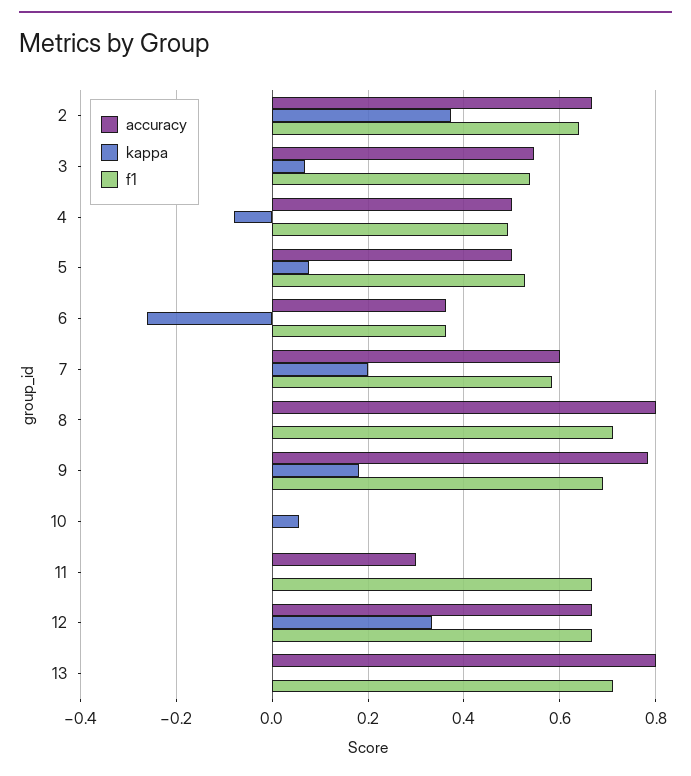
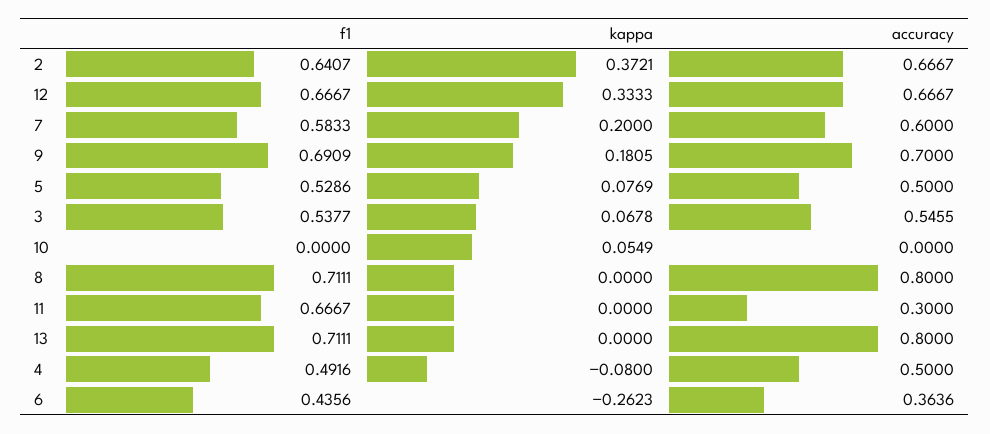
  {
    "accuracy": {
      "2": 0.6667,
      "3": 0.5455,
      "4": 0.5,
      "5": 0.5,
      "6": 0.3636,
      "7": 0.6,
      "8": 0.8,
-     "9": 0.78,
+     "9": 0.7,
      "10": 0,
      "11": 0.3,
      "12": 0.6667,
      "13": 0.8
    },
    "kappa": {
      "2": 0.3721,
      "3": 0.0678,
      "4": -0.08,
      "5": 0.0769,
      "6": -0.2623,
      "7": 0.2,
      "8": 0,
      "9": 0.1805,
      "10": 0.0549,
      "11": 0,
      "12": 0.3333,
      "13": 0
    },
    "f1": {
      "2": 0.6407,
      "3": 0.5377,
      "4": 0.4916,
      "5": 0.5286,
-     "6": 0.36,
+     "6": 0.4356,
      "7": 0.5833,
      "8": 0.7111,
      "9": 0.6909,
      "10": 0,
      "11": 0.6667,
      "12": 0.6667,
      "13": 0.7111
    }
  }

